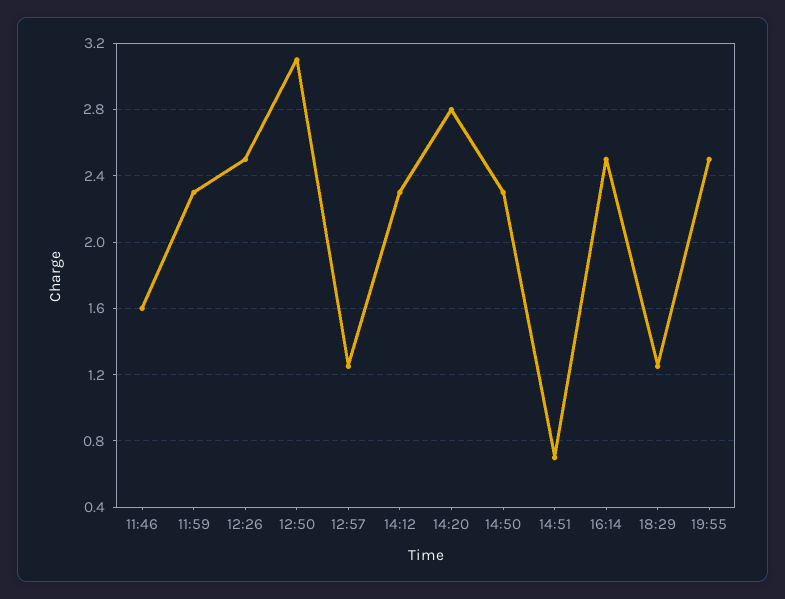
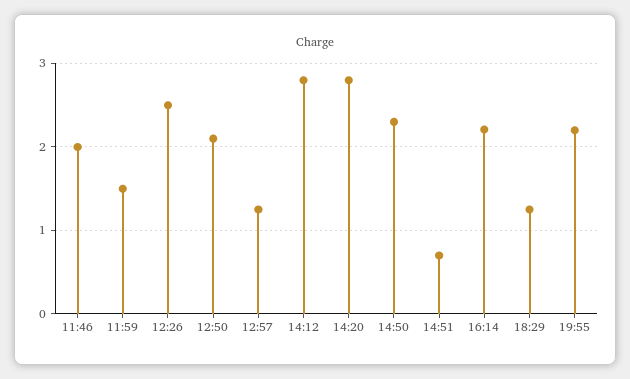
  {
-   "11:46": 1.6,
+   "11:46": 2,
-   "11:59": 2.3,
+   "11:59": 1.5,
    "12:26": 2.5,
-   "12:50": 3.1,
+   "12:50": 2.1,
    "12:57": 1.25,
-   "14:12": 2.3,
+   "14:12": 2.8,
    "14:20": 2.8,
    "14:50": 2.3,
    "14:51": 0.7,
-   "16:14": 2.5,
+   "16:14": 2.2,
    "18:29": 1.25,
-   "19:55": 2.5
+   "19:55": 2.2
  }

